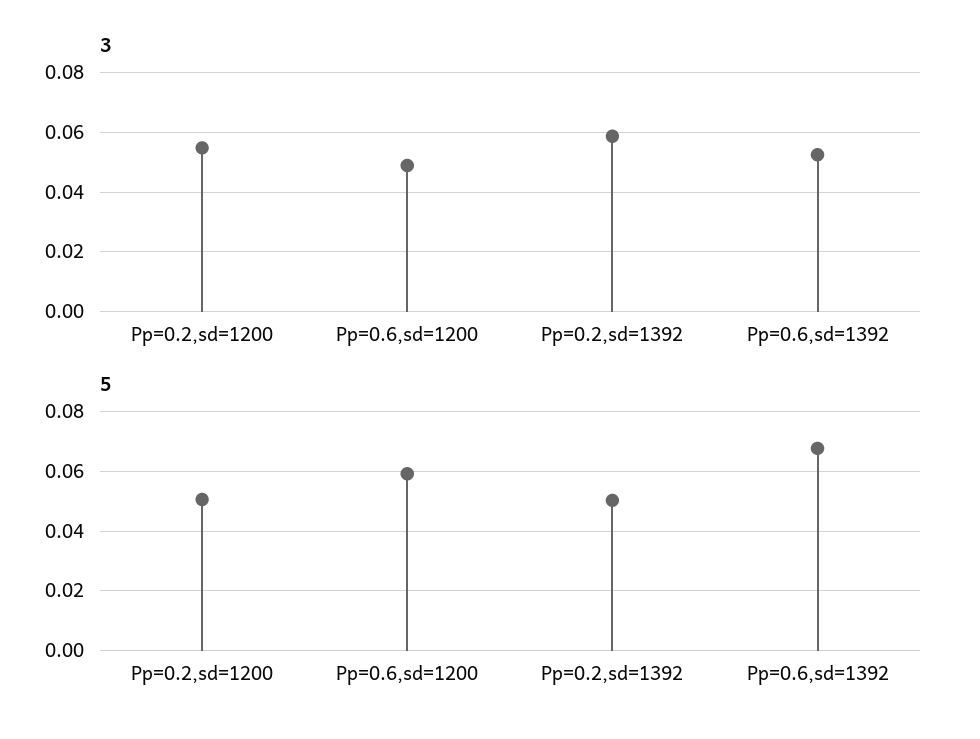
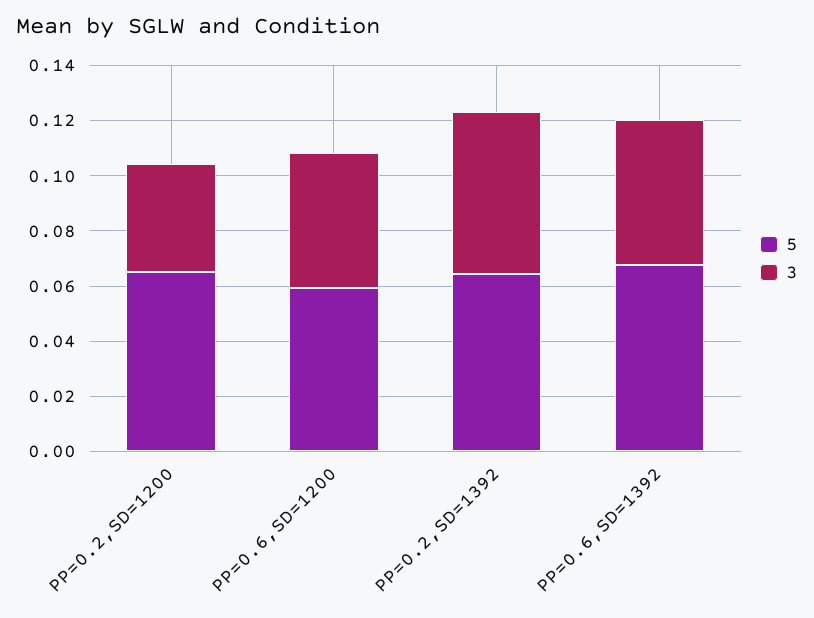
  {
    "3": {
-     "Pp=0.2,sd=1200": 0.055,
+     "Pp=0.2,sd=1200": 0.04,
      "Pp=0.6,sd=1200": 0.05,
      "Pp=0.2,sd=1392": 0.0575,
      "Pp=0.6,sd=1392": 0.0525
    },
    "5": {
-     "Pp=0.2,sd=1200": 0.05,
+     "Pp=0.2,sd=1200": 0.065,
      "Pp=0.6,sd=1200": 0.06,
-     "Pp=0.2,sd=1392": 0.05,
+     "Pp=0.2,sd=1392": 0.065,
      "Pp=0.6,sd=1392": 0.0675
    }
  }

